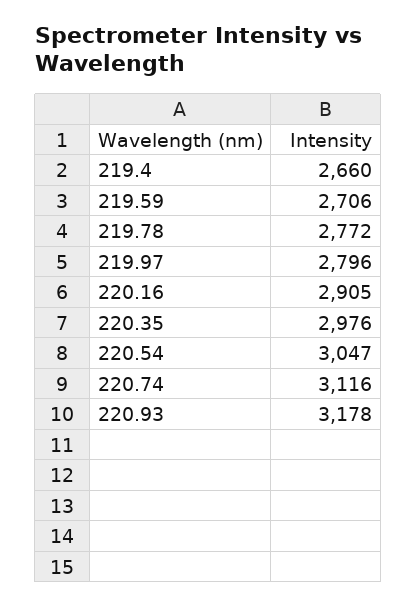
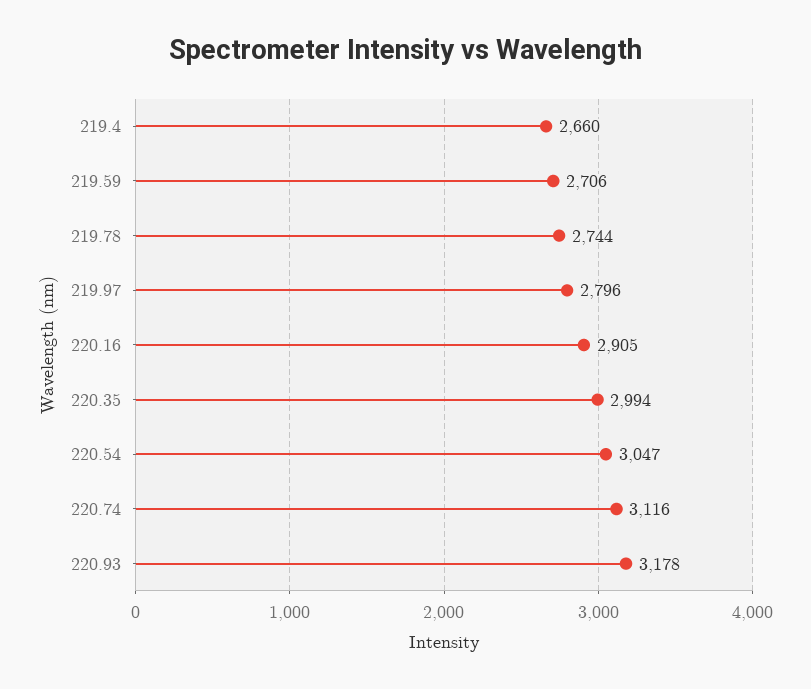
  {
    "219.4": 2660,
    "219.59": 2706,
-   "219.78": 2772,
+   "219.78": 2744,
    "219.97": 2796,
    "220.16": 2905,
-   "220.35": 2976,
+   "220.35": 2994,
    "220.54": 3047,
    "220.74": 3116,
    "220.93": 3178
  }

